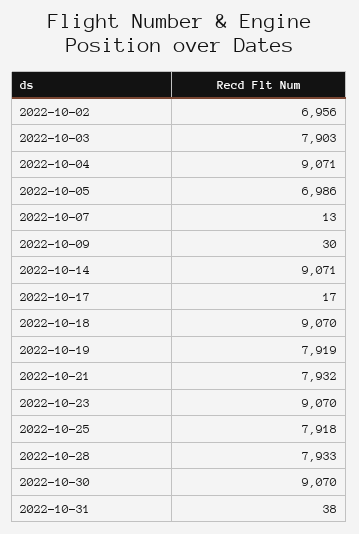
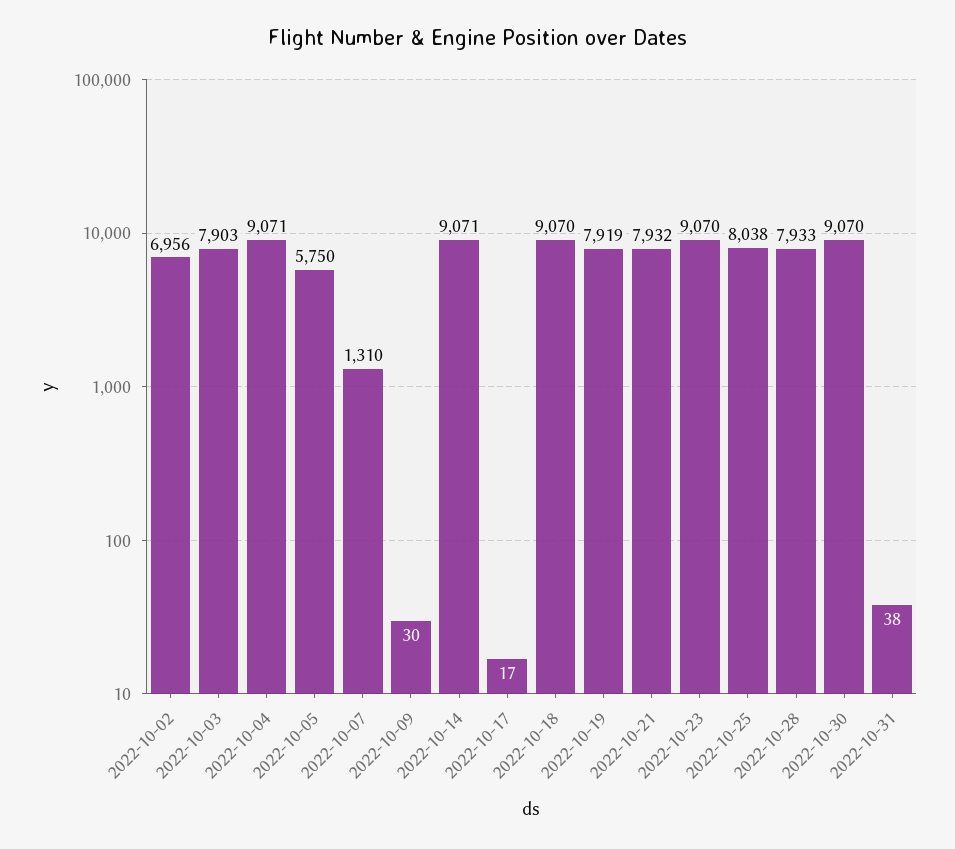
  {
    "2022-10-02": 6956,
    "2022-10-03": 7903,
    "2022-10-04": 9071,
-   "2022-10-05": 6986,
+   "2022-10-05": 5750,
-   "2022-10-07": 13,
+   "2022-10-07": 1310,
    "2022-10-09": 30,
    "2022-10-14": 9071,
    "2022-10-17": 17,
    "2022-10-18": 9070,
    "2022-10-19": 7919,
    "2022-10-21": 7932,
    "2022-10-23": 9070,
-   "2022-10-25": 7918,
+   "2022-10-25": 8038,
    "2022-10-28": 7933,
    "2022-10-30": 9070,
    "2022-10-31": 38
  }

